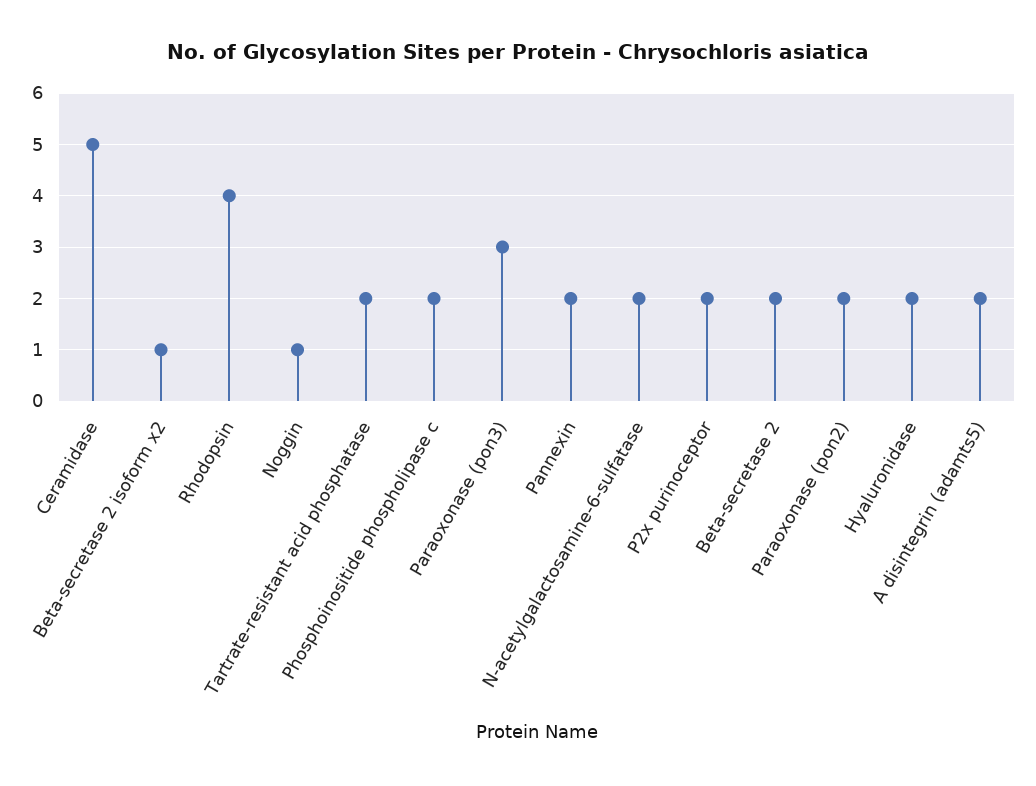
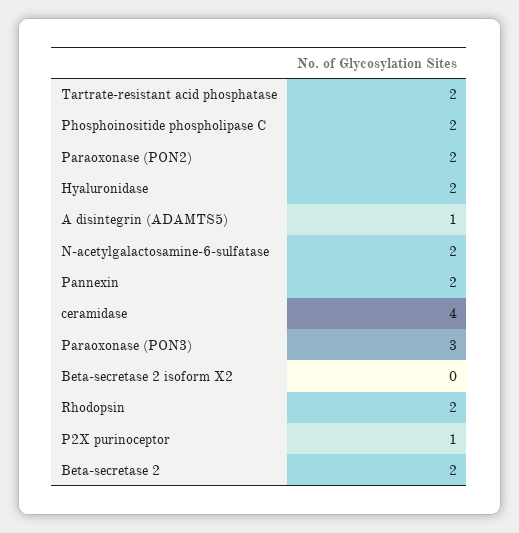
  {
-   "Ceramidase": 5,
+   "Ceramidase": 4,
-   "Beta-secretase 2 isoform x2": 1,
+   "Beta-secretase 2 isoform x2": 0,
-   "Rhodopsin": 4,
+   "Rhodopsin": 2,
-   "Noggin": 1,
    "Tartrate-resistant acid phosphatase": 2,
    "Phosphoinositide phospholipase c": 2,
    "Paraoxonase (pon3)": 3,
    "Pannexin": 2,
    "N-acetylgalactosamine-6-sulfatase": 2,
-   "P2x purinoceptor": 2,
+   "P2x purinoceptor": 1,
    "Beta-secretase 2": 2,
    "Paraoxonase (pon2)": 2,
    "Hyaluronidase": 2,
-   "A disintegrin (adamts5)": 2
+   "A disintegrin (adamts5)": 1
  }

